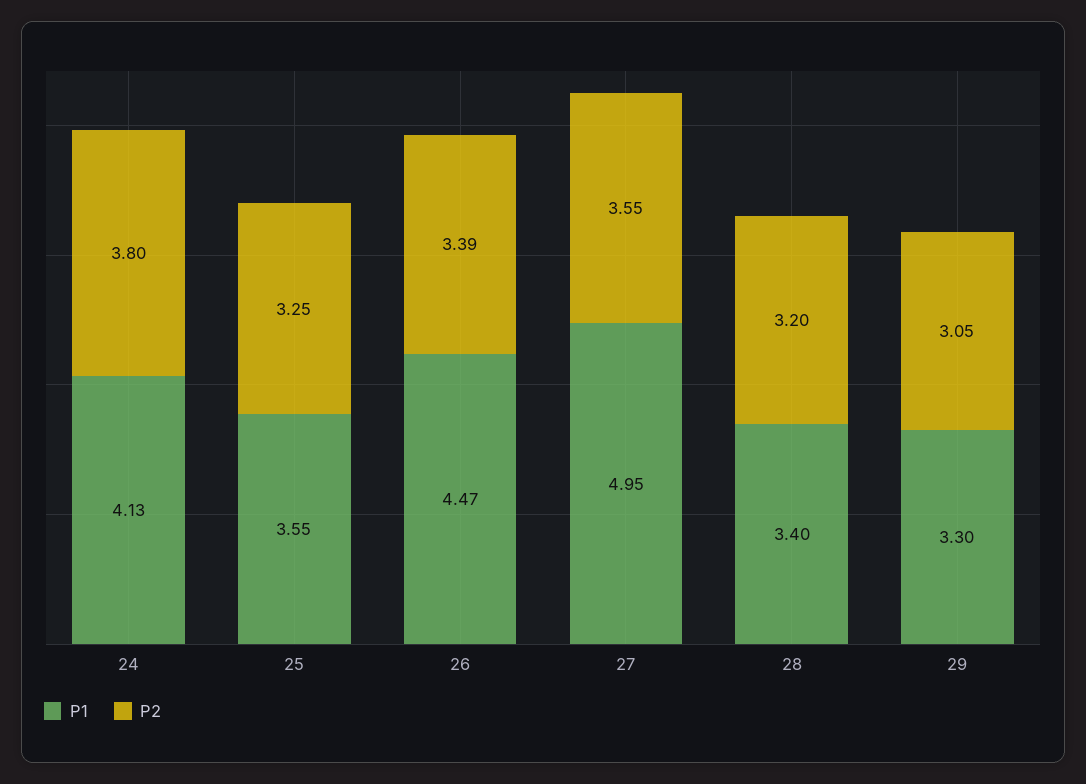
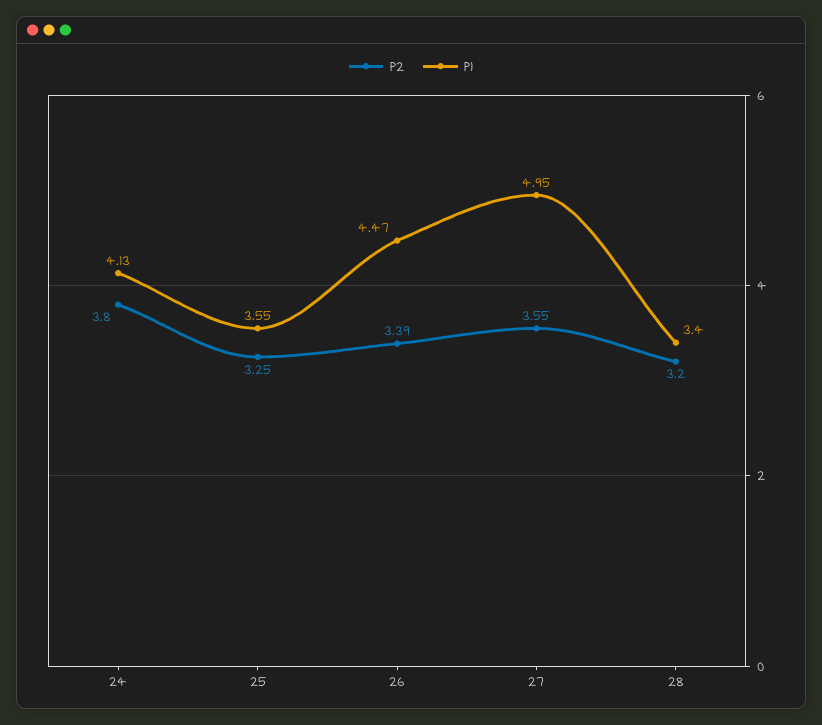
  {
    "P1": {
      "24": 4.13,
      "25": 3.55,
      "26": 4.47,
      "27": 4.95,
-     "28": 3.4,
+     "28": 3.4
-     "29": 3.3
    },
    "P2": {
      "24": 3.8,
      "25": 3.25,
      "26": 3.39,
      "27": 3.55,
-     "28": 3.2,
+     "28": 3.2
-     "29": 3.05
    }
  }

